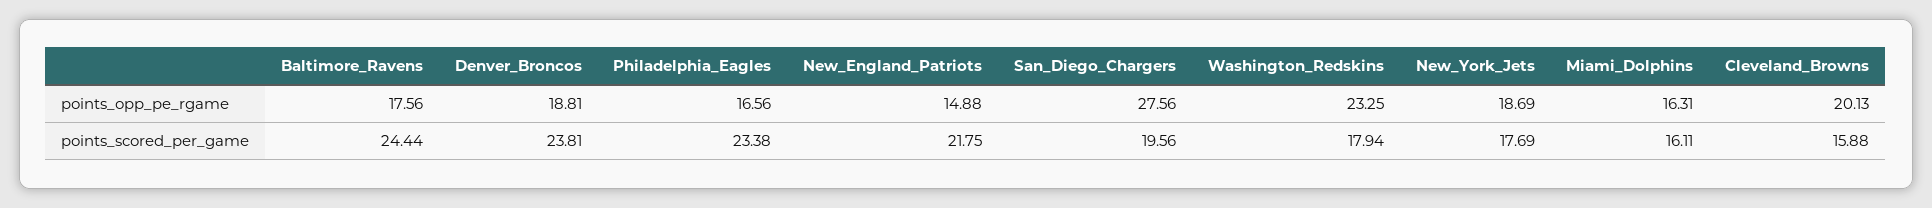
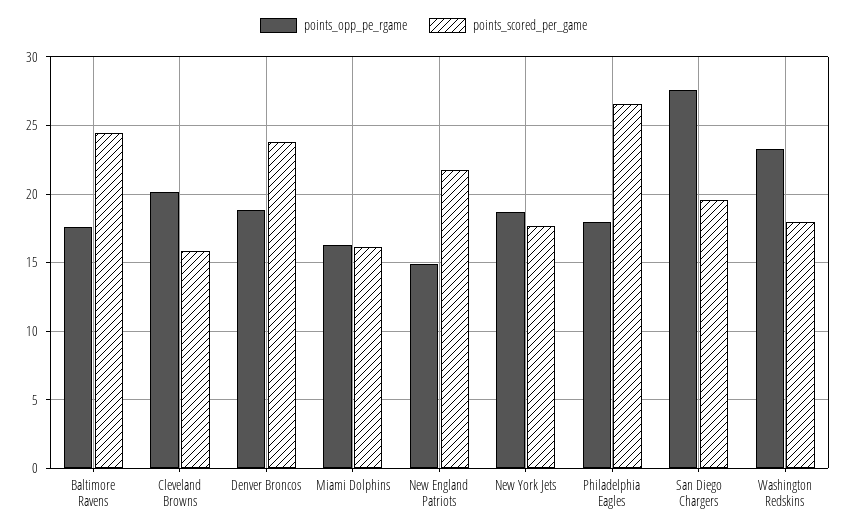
  {
    "points_opp_pe_rgame": {
      "Baltimore_Ravens": 17.56,
      "Denver_Broncos": 18.81,
-     "Philadelphia_Eagles": 16.56,
+     "Philadelphia_Eagles": 18,
      "New_England_Patriots": 14.88,
      "San_Diego_Chargers": 27.56,
      "Washington_Redskins": 23.25,
      "New_York_Jets": 18.69,
      "Miami_Dolphins": 16.31,
      "Cleveland_Browns": 20.13
    },
    "points_scored_per_game": {
      "Baltimore_Ravens": 24.44,
      "Denver_Broncos": 23.81,
-     "Philadelphia_Eagles": 23.38,
+     "Philadelphia_Eagles": 26.5,
      "New_England_Patriots": 21.75,
      "San_Diego_Chargers": 19.56,
      "Washington_Redskins": 17.94,
      "New_York_Jets": 17.69,
      "Miami_Dolphins": 16.11,
      "Cleveland_Browns": 15.88
    }
  }

